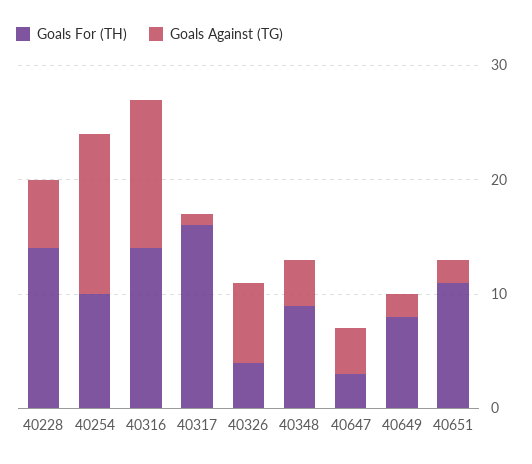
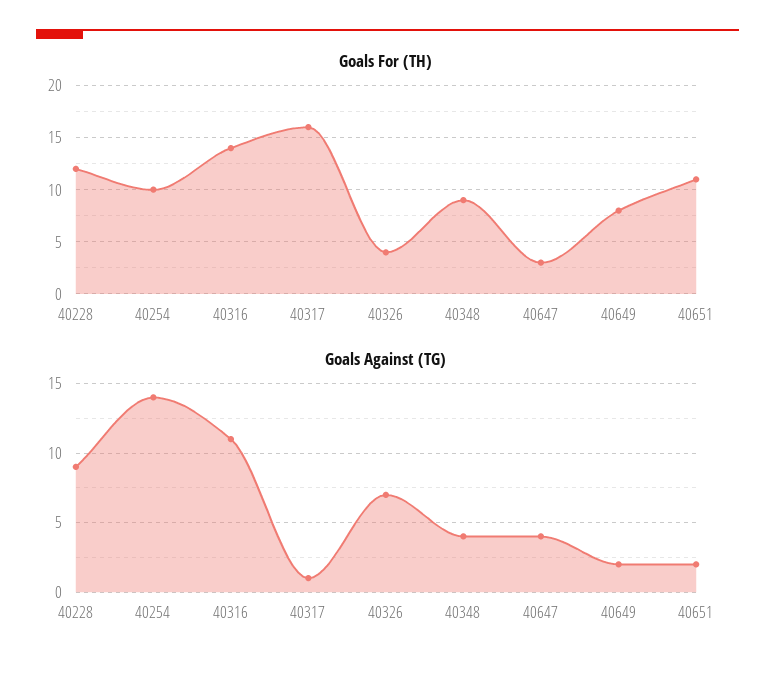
  {
    "Goals For (TH)": {
-     "40228": 14,
+     "40228": 12,
      "40254": 10,
      "40316": 14,
      "40317": 16,
      "40326": 4,
      "40348": 9,
      "40647": 3,
      "40649": 8,
      "40651": 11
    },
    "Goals Against (TG)": {
-     "40228": 6,
+     "40228": 9,
      "40254": 14,
-     "40316": 13,
+     "40316": 11,
      "40317": 1,
      "40326": 7,
      "40348": 4,
      "40647": 4,
      "40649": 2,
      "40651": 2
    }
  }

